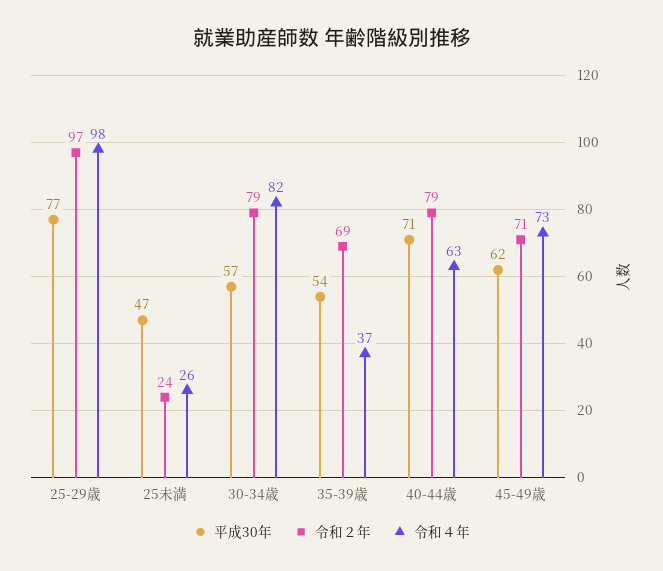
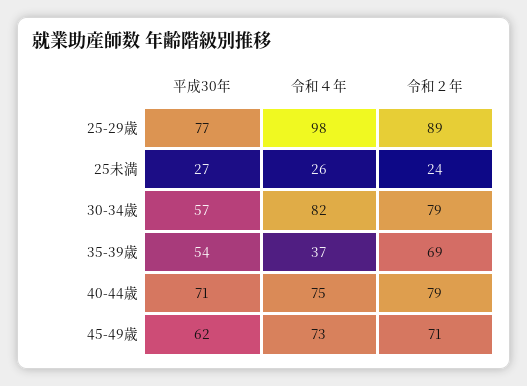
  {
    "平成30年": {
      "25-29歳": 77,
-     "25未満": 47,
+     "25未満": 27,
      "30-34歳": 57,
      "35-39歳": 54,
      "40-44歳": 71,
      "45-49歳": 62
    },
    "令和２年": {
-     "25-29歳": 97,
+     "25-29歳": 89,
      "25未満": 24,
      "30-34歳": 79,
      "35-39歳": 69,
      "40-44歳": 79,
      "45-49歳": 71
    },
    "令和４年": {
      "25-29歳": 98,
      "25未満": 26,
      "30-34歳": 82,
      "35-39歳": 37,
-     "40-44歳": 63,
+     "40-44歳": 75,
      "45-49歳": 73
    }
  }

